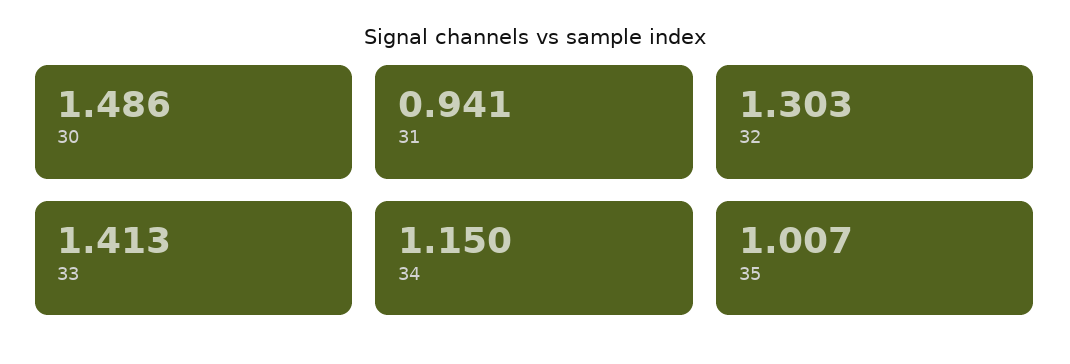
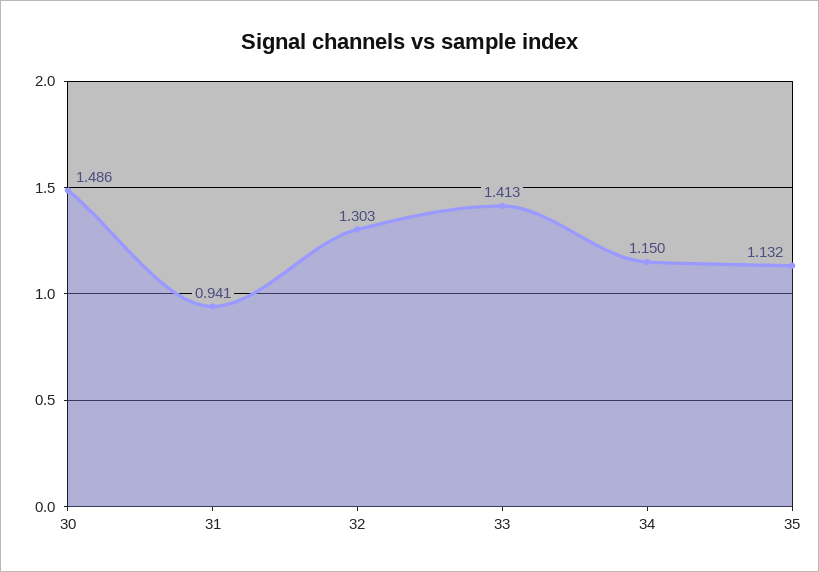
  {
    "30": 1.486,
    "31": 0.941,
    "32": 1.303,
    "33": 1.413,
    "34": 1.15,
-   "35": 1.007
+   "35": 1.132
  }

